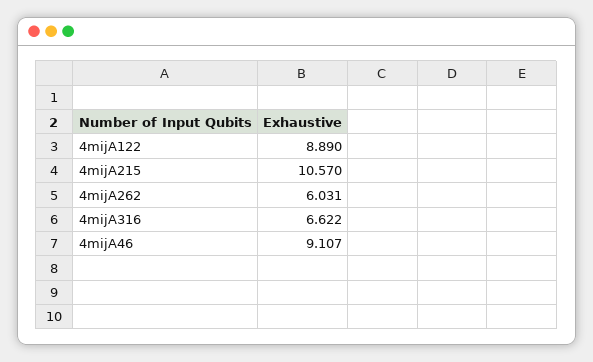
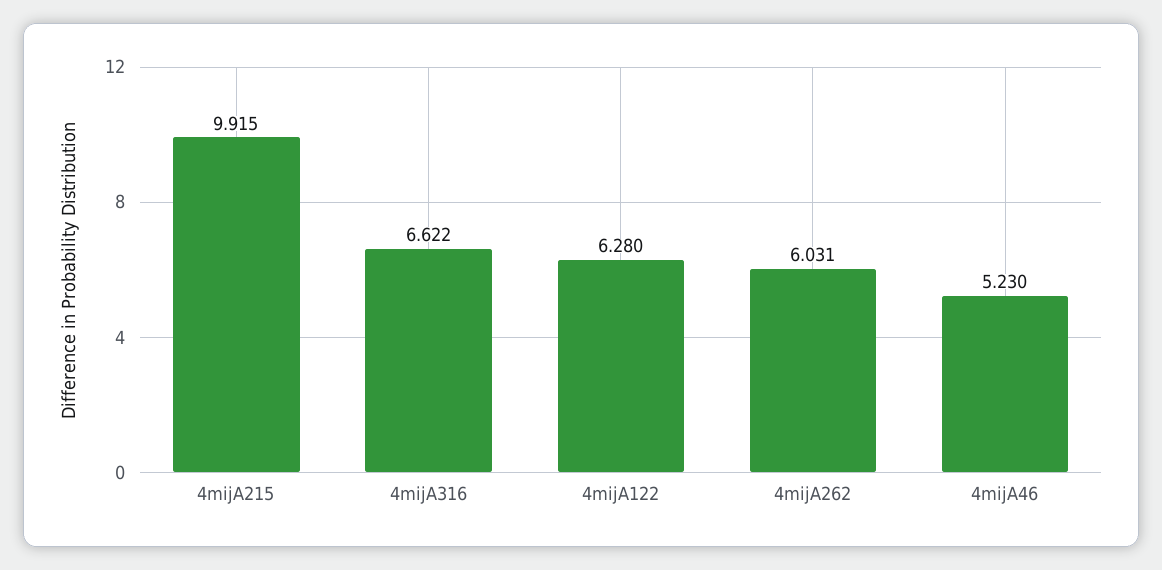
  {
-   "4mijA122": 8.89,
+   "4mijA122": 6.28,
-   "4mijA215": 10.57,
+   "4mijA215": 9.915,
    "4mijA262": 6.031,
    "4mijA316": 6.622,
-   "4mijA46": 9.107
+   "4mijA46": 5.23
  }

